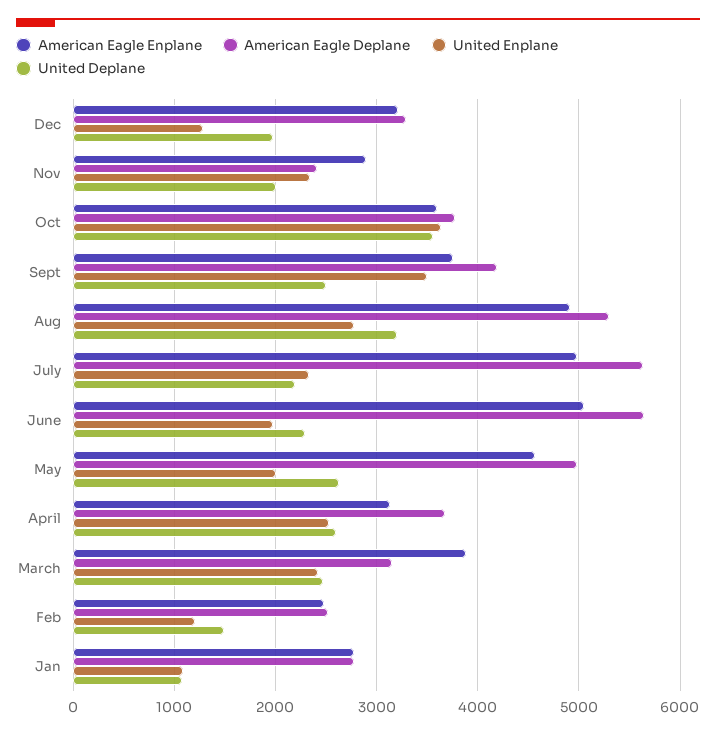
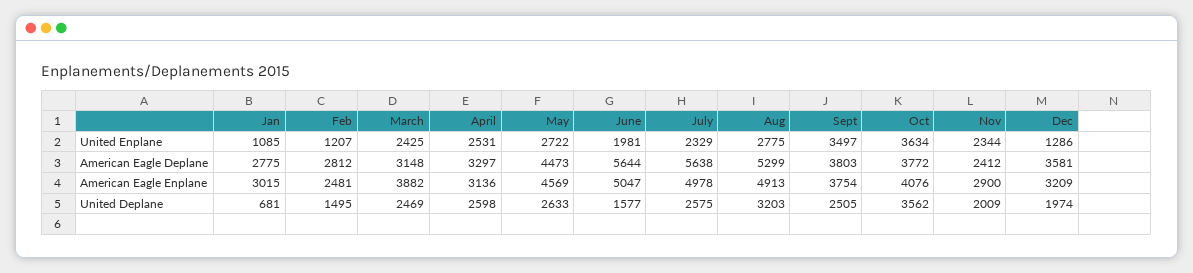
  {
    "American Eagle Enplane": {
      "Dec": 3209,
      "Nov": 2900,
-     "Oct": 3600,
+     "Oct": 4076,
      "Sept": 3754,
      "Aug": 4913,
      "July": 4978,
      "June": 5047,
      "May": 4569,
      "April": 3136,
      "March": 3882,
      "Feb": 2481,
-     "Jan": 2800
+     "Jan": 3015
    },
    "American Eagle Deplane": {
-     "Dec": 3300,
+     "Dec": 3581,
      "Nov": 2412,
      "Oct": 3772,
-     "Sept": 4200,
+     "Sept": 3803,
      "Aug": 5299,
      "July": 5638,
      "June": 5644,
-     "May": 5000,
+     "May": 4473,
-     "April": 3700,
+     "April": 3297,
      "March": 3148,
-     "Feb": 2500,
+     "Feb": 2812,
      "Jan": 2775
    },
    "United Enplane": {
      "Dec": 1286,
      "Nov": 2344,
      "Oct": 3634,
      "Sept": 3497,
      "Aug": 2775,
      "July": 2329,
      "June": 1981,
-     "May": 2000,
+     "May": 2722,
      "April": 2531,
      "March": 2425,
      "Feb": 1207,
      "Jan": 1085
    },
    "United Deplane": {
      "Dec": 1974,
      "Nov": 2009,
      "Oct": 3562,
      "Sept": 2505,
      "Aug": 3203,
-     "July": 2200,
+     "July": 2575,
-     "June": 2300,
+     "June": 1577,
      "May": 2633,
      "April": 2598,
      "March": 2469,
      "Feb": 1495,
-     "Jan": 1100
+     "Jan": 681
    }
  }

